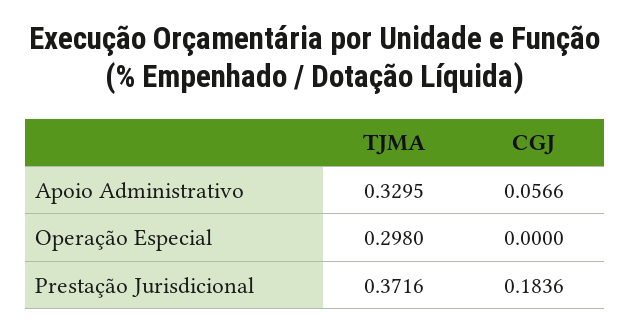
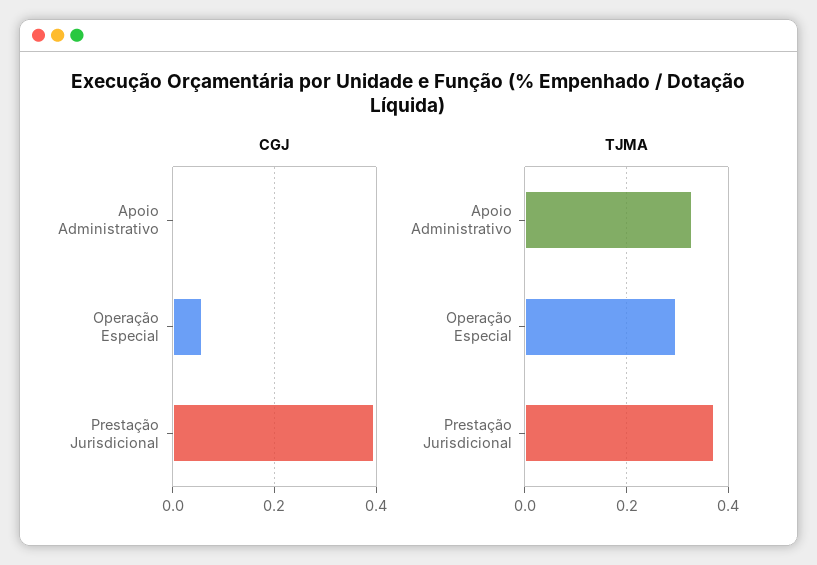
  {
    "TJMA": {
      "Apoio Administrativo": 0.3295,
      "Operação Especial": 0.298,
      "Prestação Jurisdicional": 0.3716
    },
    "CGJ": {
-     "Apoio Administrativo": 0.0566,
+     "Apoio Administrativo": 0,
-     "Operação Especial": 0,
+     "Operação Especial": 0.06,
-     "Prestação Jurisdicional": 0.1836
+     "Prestação Jurisdicional": 0.4
    }
  }

